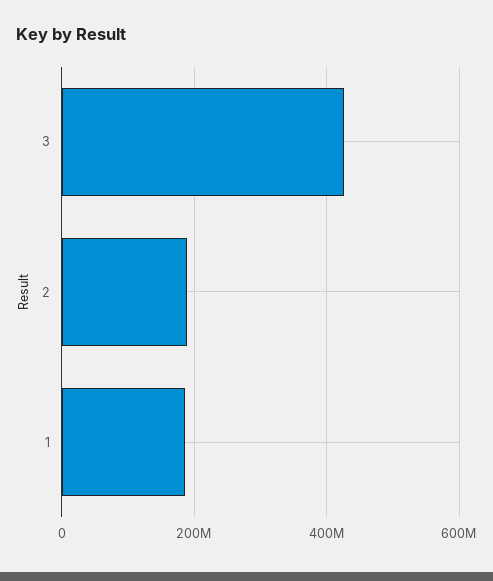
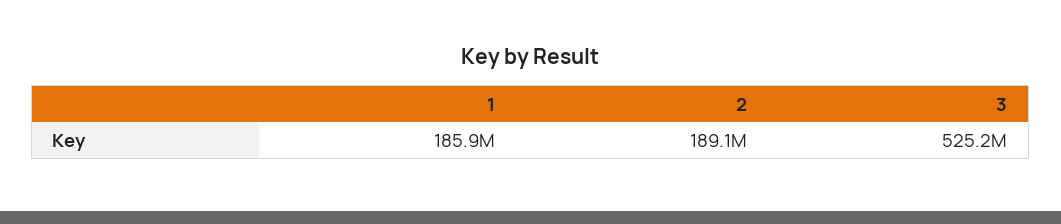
  {
-   "3": 420000000,
+   "3": 525200000,
    "2": 189100000,
    "1": 185900000
  }

